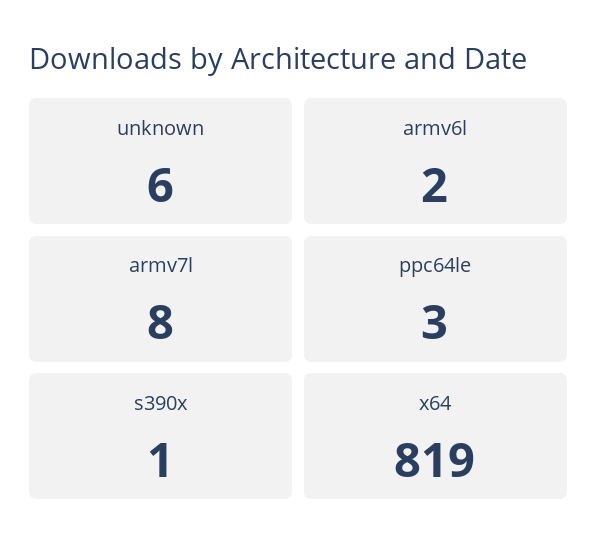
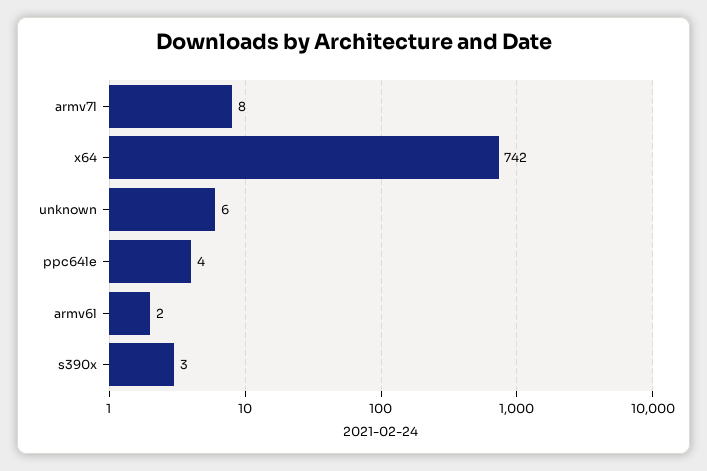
  {
    "unknown": 6,
    "armv6l": 2,
    "armv7l": 8,
-   "ppc64le": 3,
+   "ppc64le": 4,
-   "s390x": 1,
+   "s390x": 3,
-   "x64": 819
+   "x64": 742
  }

